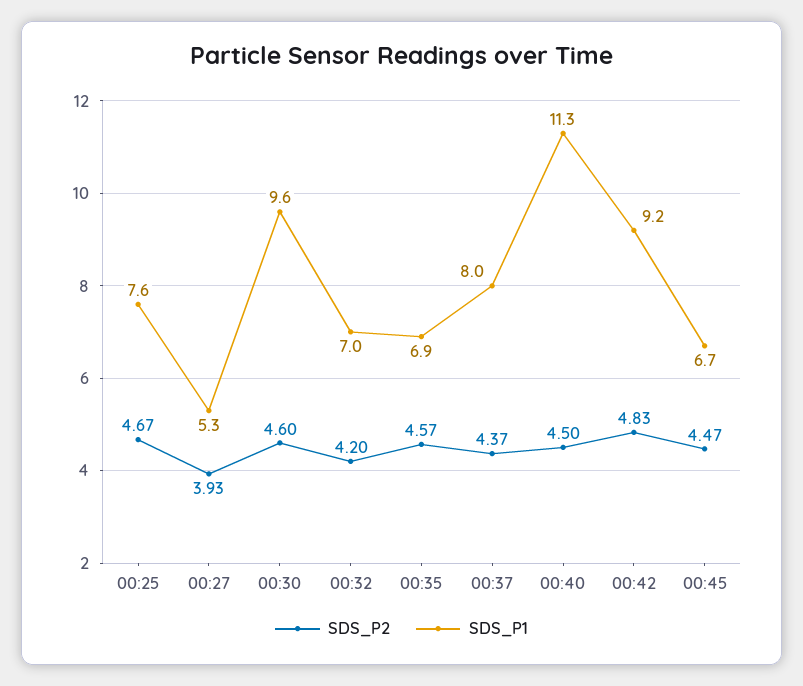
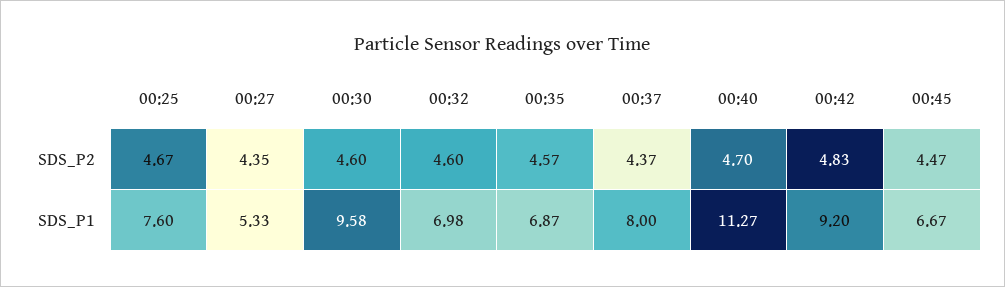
  {
    "SDS_P2": {
      "00:25": 4.67,
-     "00:27": 3.93,
+     "00:27": 4.35,
      "00:30": 4.6,
-     "00:32": 4.2,
+     "00:32": 4.6,
      "00:35": 4.57,
      "00:37": 4.37,
-     "00:40": 4.5,
+     "00:40": 4.7,
      "00:42": 4.83,
      "00:45": 4.47
    },
    "SDS_P1": {
      "00:25": 7.6,
      "00:27": 5.33,
      "00:30": 9.58,
      "00:32": 6.98,
      "00:35": 6.87,
      "00:37": 8,
      "00:40": 11.27,
      "00:42": 9.2,
      "00:45": 6.67
    }
  }

